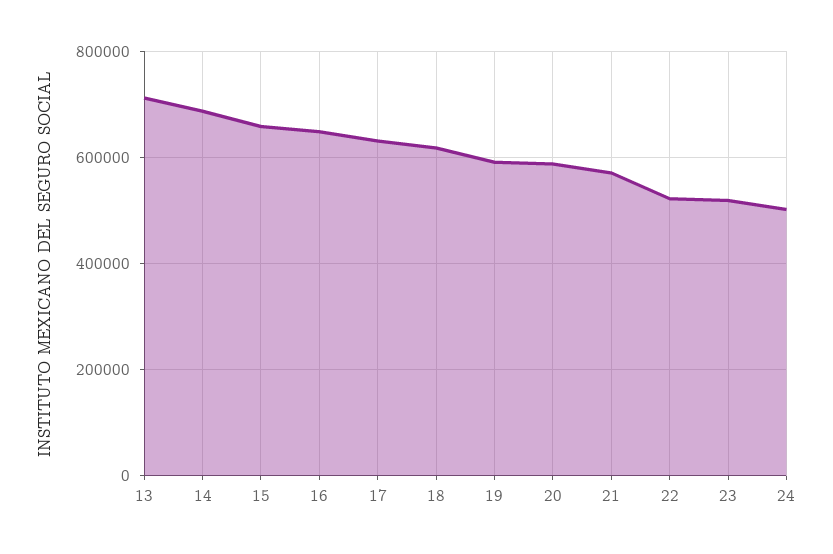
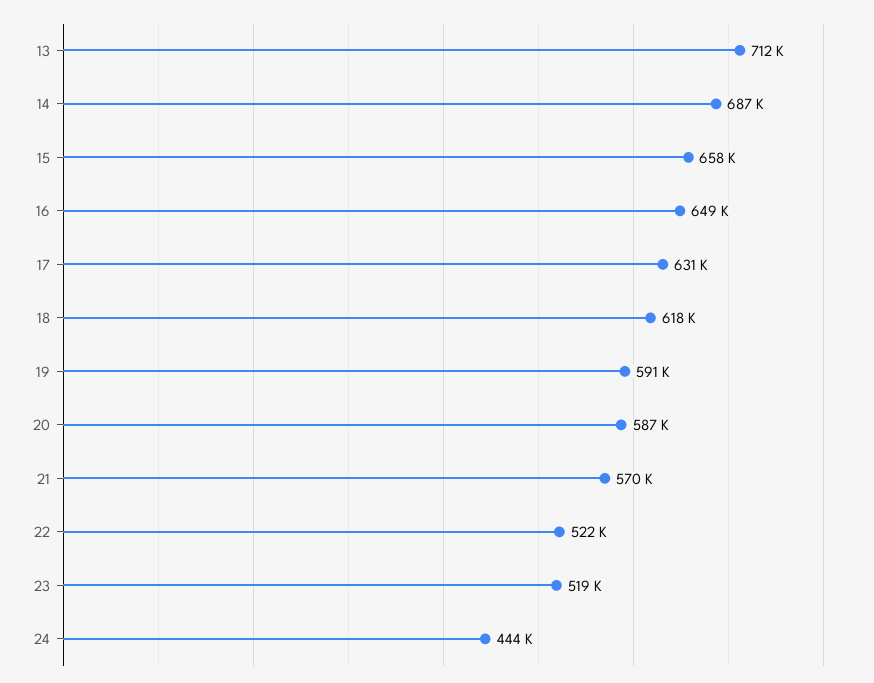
  {
    "13": 712000,
    "14": 687000,
    "15": 658000,
    "16": 649000,
    "17": 631000,
    "18": 618000,
    "19": 591000,
    "20": 587000,
    "21": 570000,
    "22": 522000,
    "23": 519000,
-   "24": 500000
+   "24": 444000
  }

